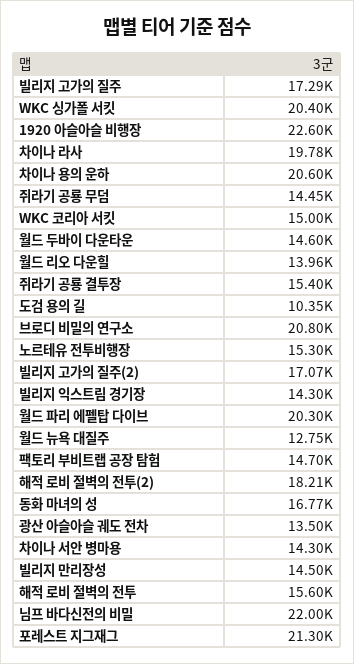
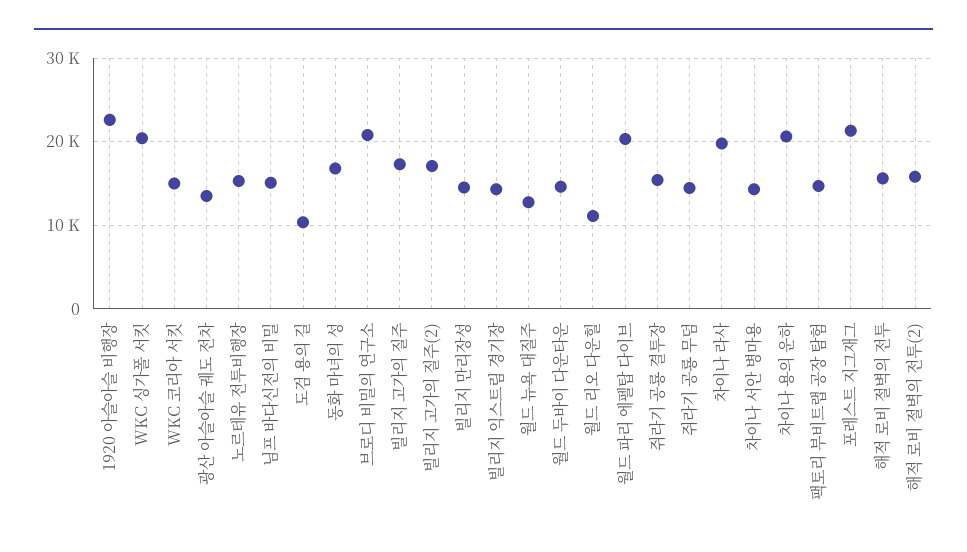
  {
    "빌리지 고가의 질주": 17290,
    "WKC 싱가폴 서킷": 20400,
    "1920 아슬아슬 비행장": 22600,
    "차이나 라사": 19780,
    "차이나 용의 운하": 20600,
    "쥐라기 공룡 무덤": 14450,
    "WKC 코리아 서킷": 15000,
    "월드 두바이 다운타운": 14600,
-   "월드 리오 다운힐": 13960,
+   "월드 리오 다운힐": 11000,
    "쥐라기 공룡 결투장": 15400,
    "도검 용의 길": 10350,
    "브로디 비밀의 연구소": 20800,
    "노르테유 전투비행장": 15300,
    "빌리지 고가의 질주(2)": 17070,
    "빌리지 익스트림 경기장": 14300,
    "월드 파리 에펠탑 다이브": 20300,
    "월드 뉴욕 대질주": 12750,
    "팩토리 부비트랩 공장 탐험": 14700,
-   "해적 로비 절벽의 전투(2)": 18210,
+   "해적 로비 절벽의 전투(2)": 16000,
    "동화 마녀의 성": 16770,
    "광산 아슬아슬 궤도 전차": 13500,
    "차이나 서안 병마용": 14300,
    "빌리지 만리장성": 14500,
    "해적 로비 절벽의 전투": 15600,
-   "님프 바다신전의 비밀": 22000,
+   "님프 바다신전의 비밀": 15000,
    "포레스트 지그재그": 21300
  }

